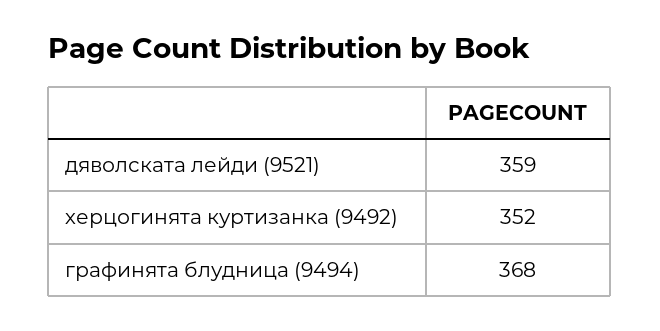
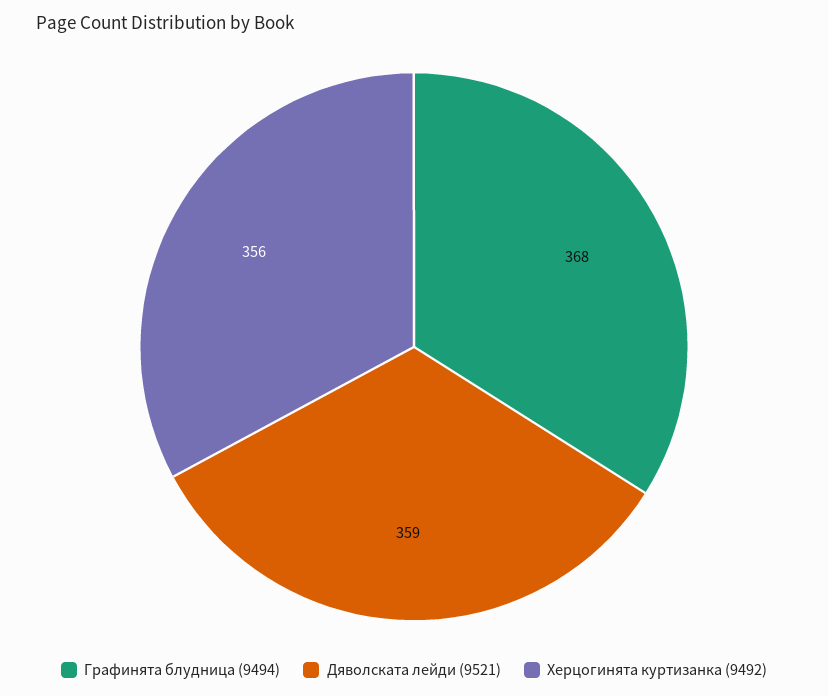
  {
    "дяволската лейди (9521)": 359,
-   "херцогинята куртизанка (9492)": 352,
+   "херцогинята куртизанка (9492)": 356,
    "графинята блудница (9494)": 368
  }

